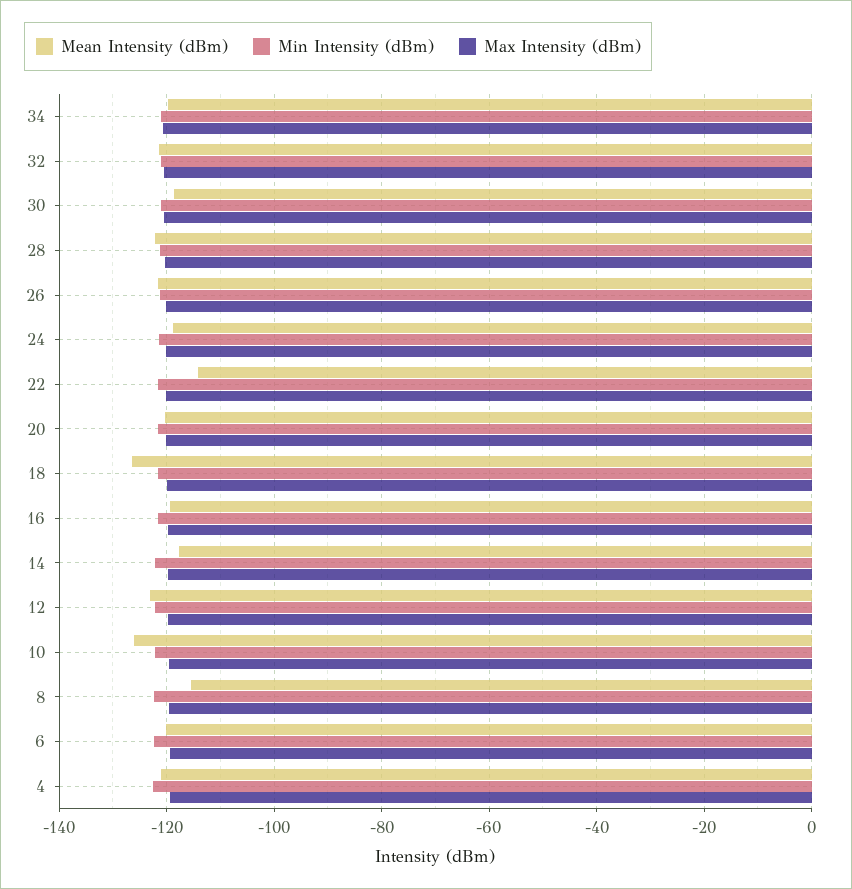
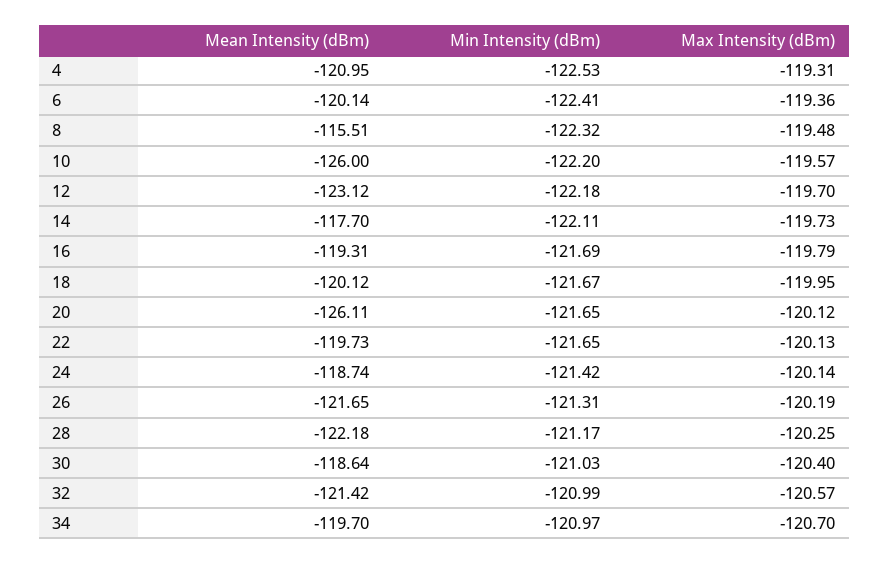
  {
    "Mean Intensity (dBm)": {
      "34": -119.7,
      "32": -121.42,
      "30": -118.64,
      "28": -122.18,
      "26": -121.65,
      "24": -118.74,
-     "22": -114,
+     "22": -119.73,
-     "20": -120,
+     "20": -126.11,
-     "18": -126,
+     "18": -120.12,
      "16": -119.31,
      "14": -117.7,
      "12": -123.12,
      "10": -126,
      "8": -115.51,
      "6": -120.14,
      "4": -120.95
    },
    "Min Intensity (dBm)": {
      "34": -120.97,
      "32": -120.99,
      "30": -121.03,
      "28": -121.17,
      "26": -121.31,
      "24": -121.42,
      "22": -121.65,
      "20": -121.65,
      "18": -121.67,
      "16": -121.69,
      "14": -122.11,
      "12": -122.18,
      "10": -122.2,
      "8": -122.32,
      "6": -122.41,
      "4": -122.53
    },
    "Max Intensity (dBm)": {
      "34": -120.7,
      "32": -120.57,
      "30": -120.4,
      "28": -120.25,
      "26": -120.19,
      "24": -120.14,
      "22": -120.13,
      "20": -120.12,
      "18": -119.95,
      "16": -119.79,
      "14": -119.73,
      "12": -119.7,
      "10": -119.57,
      "8": -119.48,
      "6": -119.36,
      "4": -119.31
    }
  }

